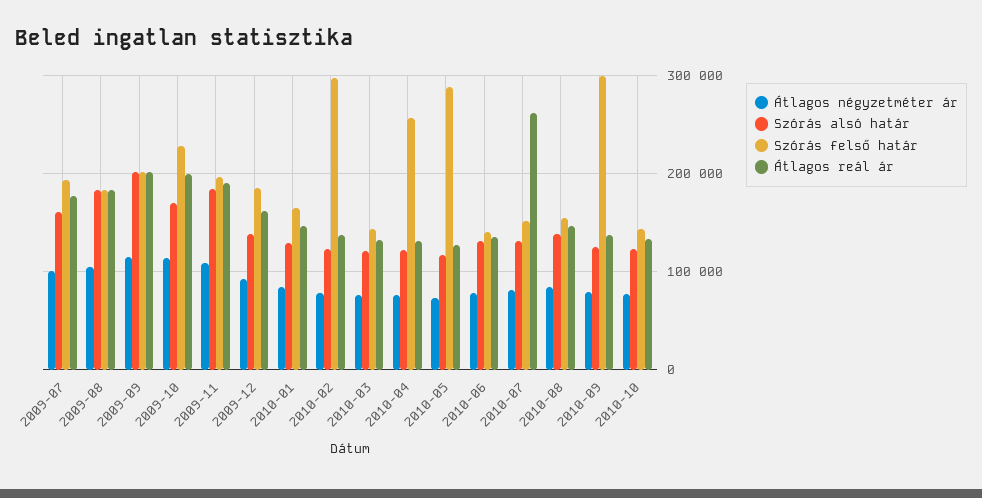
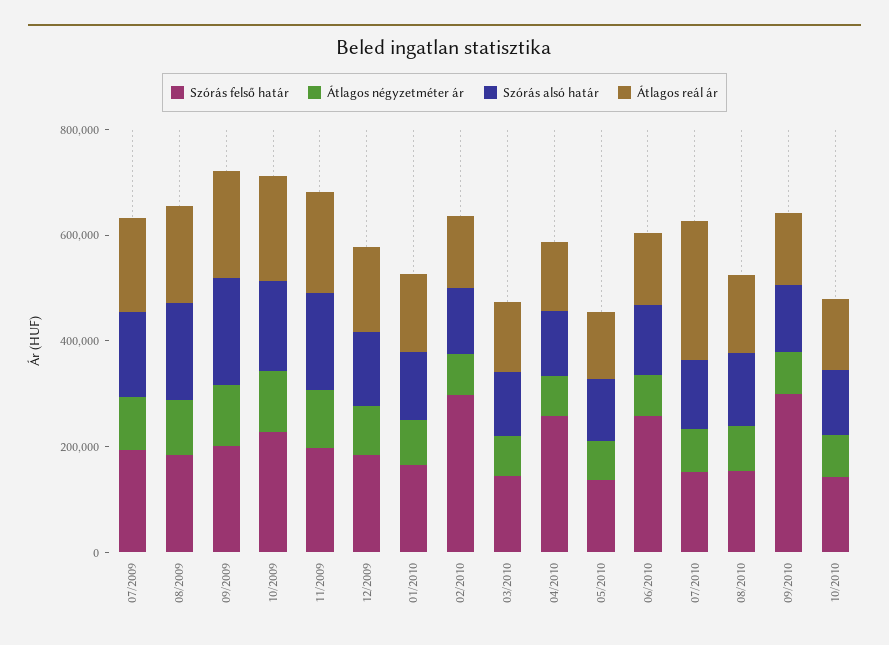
  {
    "Átlagos négyzetméter ár": {
      "2009-07": 100000,
      "2009-08": 100000,
      "2009-09": 120000,
      "2009-10": 110000,
      "2009-11": 110000,
      "2009-12": 90000,
      "2010-01": 80000,
      "2010-02": 80000,
      "2010-03": 80000,
      "2010-04": 80000,
      "2010-05": 70000,
      "2010-06": 80000,
      "2010-07": 80000,
      "2010-08": 80000,
      "2010-09": 80000,
      "2010-10": 80000
    },
    "Szórás alsó határ": {
      "2009-07": 160000,
      "2009-08": 180000,
      "2009-09": 200000,
      "2009-10": 170000,
      "2009-11": 180000,
      "2009-12": 140000,
      "2010-01": 130000,
      "2010-02": 120000,
      "2010-03": 120000,
      "2010-04": 120000,
      "2010-05": 120000,
      "2010-06": 130000,
      "2010-07": 130000,
      "2010-08": 140000,
      "2010-09": 130000,
      "2010-10": 120000
    },
    "Szórás felső határ": {
      "2009-07": 190000,
      "2009-08": 180000,
      "2009-09": 200000,
      "2009-10": 230000,
      "2009-11": 200000,
      "2009-12": 180000,
      "2010-01": 160000,
      "2010-02": 300000,
      "2010-03": 140000,
      "2010-04": 260000,
-     "2010-05": 290000,
+     "2010-05": 150000,
-     "2010-06": 140000,
+     "2010-06": 250000,
      "2010-07": 150000,
      "2010-08": 150000,
      "2010-09": 300000,
      "2010-10": 140000
    },
    "Átlagos reál ár": {
      "2009-07": 180000,
      "2009-08": 180000,
      "2009-09": 200000,
      "2009-10": 200000,
      "2009-11": 190000,
      "2009-12": 160000,
      "2010-01": 150000,
      "2010-02": 140000,
      "2010-03": 130000,
      "2010-04": 130000,
      "2010-05": 130000,
      "2010-06": 140000,
      "2010-07": 260000,
      "2010-08": 150000,
      "2010-09": 140000,
      "2010-10": 130000
    }
  }

